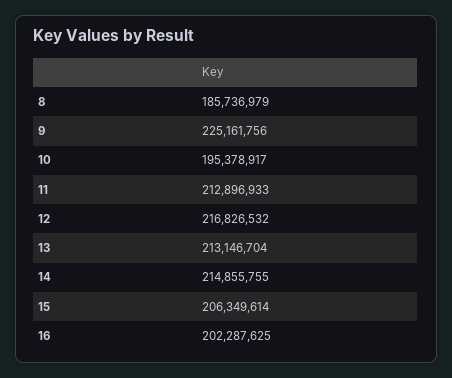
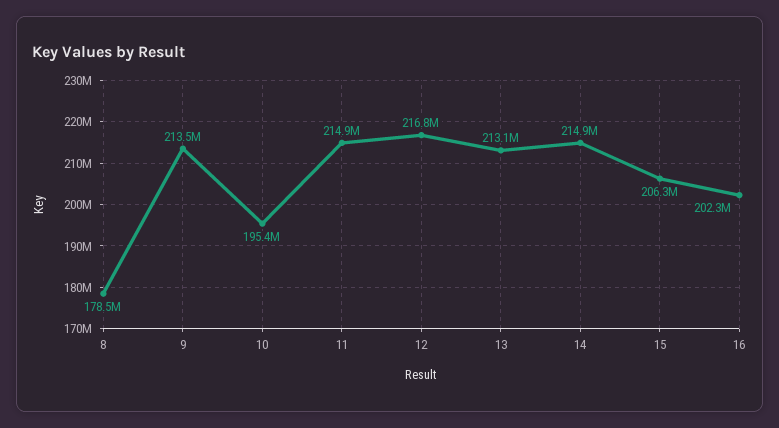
  {
-   "8": 185736979,
+   "8": 178500000,
-   "9": 225161756,
+   "9": 213500000,
    "10": 195378917,
-   "11": 212896933,
+   "11": 214900000,
    "12": 216826532,
    "13": 213146704,
    "14": 214855755,
    "15": 206349614,
    "16": 202287625
  }

